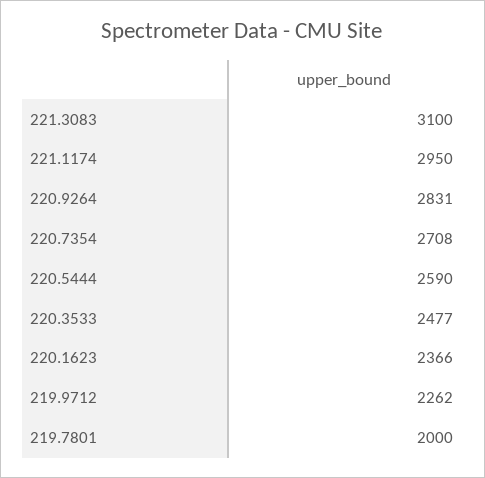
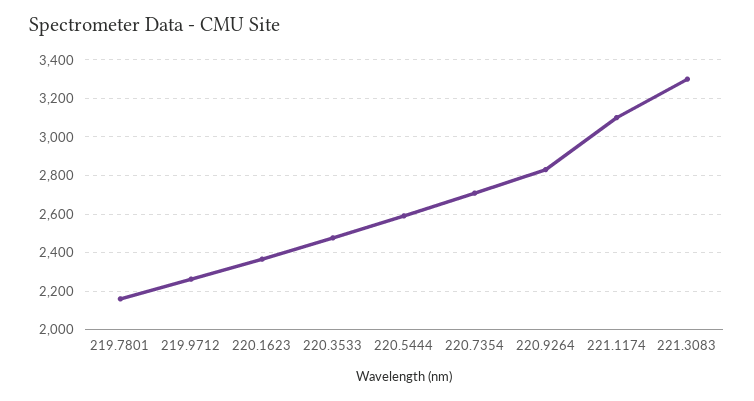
  {
-   "221.3083": 3100,
+   "221.3083": 3300,
-   "221.1174": 2950,
+   "221.1174": 3100,
    "220.9264": 2831,
    "220.7354": 2708,
    "220.5444": 2590,
    "220.3533": 2477,
    "220.1623": 2366,
    "219.9712": 2262,
-   "219.7801": 2000
+   "219.7801": 2150
  }

